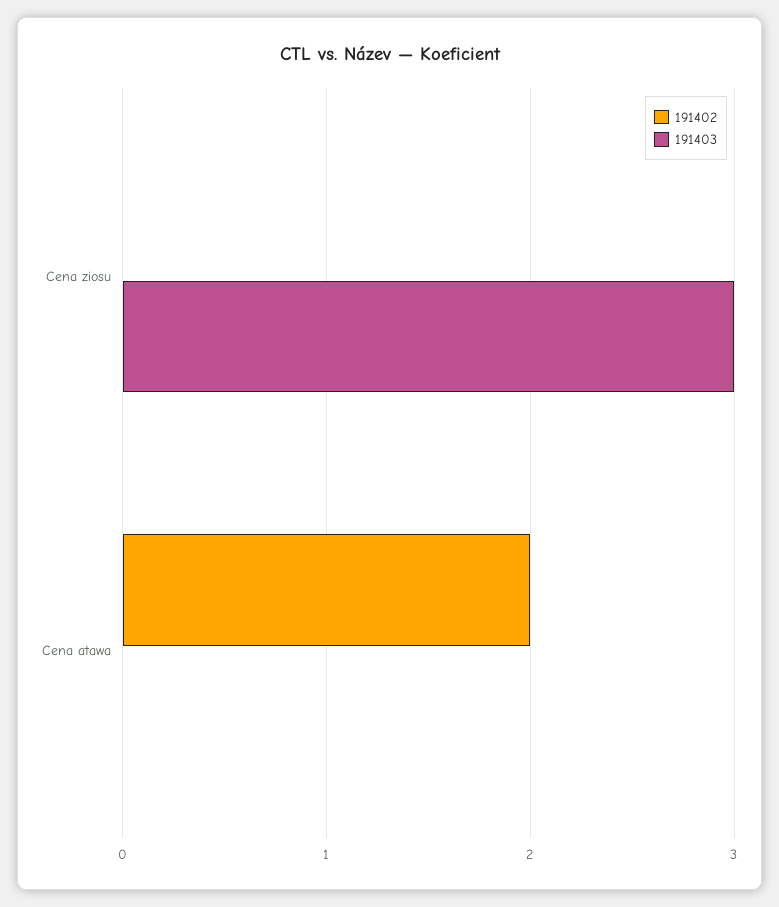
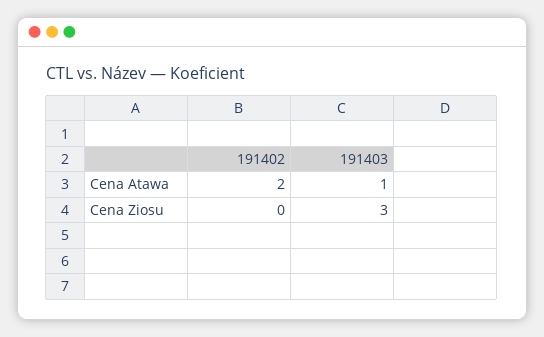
  {
    "191402": {
      "Cena ziosu": 0,
      "Cena atawa": 2
    },
    "191403": {
      "Cena ziosu": 3,
-     "Cena atawa": 0
+     "Cena atawa": 1
    }
  }

